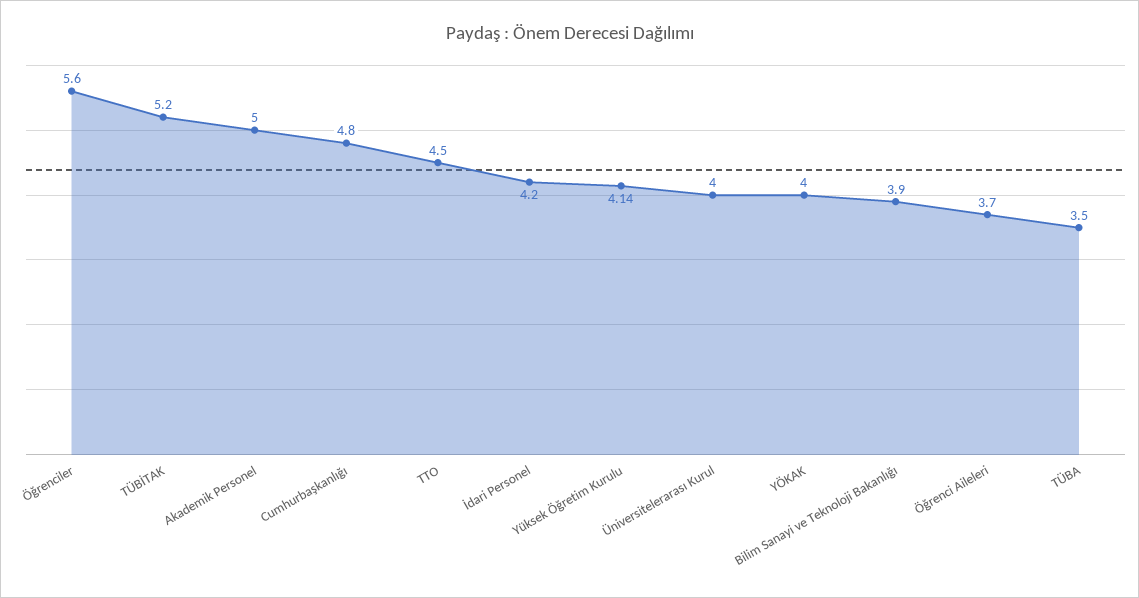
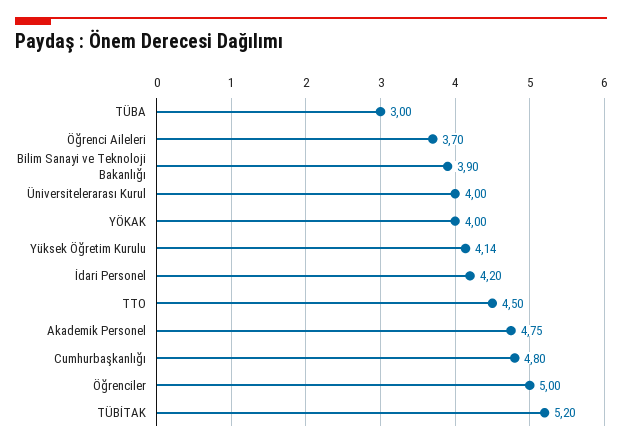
  {
-   "Öğrenciler": 5.6,
+   "Öğrenciler": 5,
    "TÜBİTAK": 5.2,
-   "Akademik Personel": 5,
+   "Akademik Personel": 4.75,
    "Cumhurbaşkanlığı": 4.8,
    "TTO": 4.5,
    "İdari Personel": 4.2,
    "Yüksek Öğretim Kurulu": 4.14,
    "Üniversitelerarası Kurul": 4,
    "YÖKAK": 4,
    "Bilim Sanayi ve Teknoloji Bakanlığı": 3.9,
    "Öğrenci Aileleri": 3.7,
-   "TÜBA": 3.5
+   "TÜBA": 3
  }

